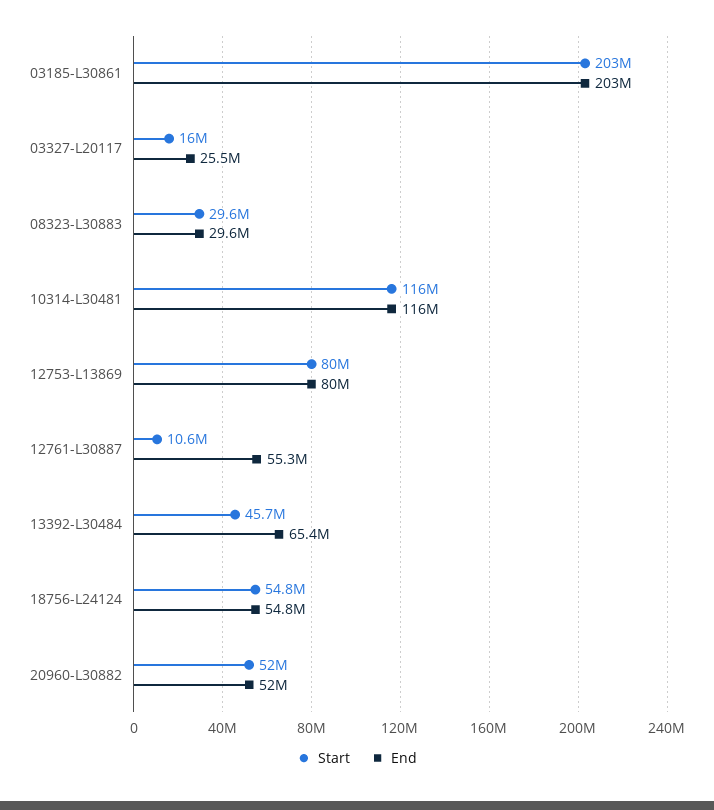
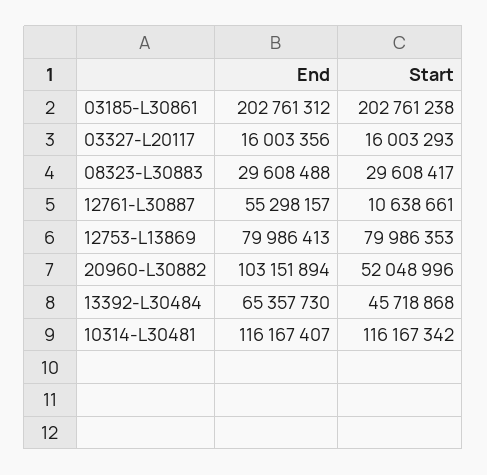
  {
    "Start": {
      "03185-L30861": 202761238,
      "03327-L20117": 16003293,
      "08323-L30883": 29608417,
      "10314-L30481": 116167342,
      "12753-L13869": 79986353,
      "12761-L30887": 10638661,
      "13392-L30484": 45718868,
-     "18756-L24124": 54800000,
      "20960-L30882": 52048996
    },
    "End": {
      "03185-L30861": 202761312,
-     "03327-L20117": 25500000,
+     "03327-L20117": 16003356,
      "08323-L30883": 29608488,
      "10314-L30481": 116167407,
      "12753-L13869": 79986413,
      "12761-L30887": 55298157,
      "13392-L30484": 65357730,
-     "18756-L24124": 54800000,
-     "20960-L30882": 52000000
+     "20960-L30882": 103151894
    }
  }

